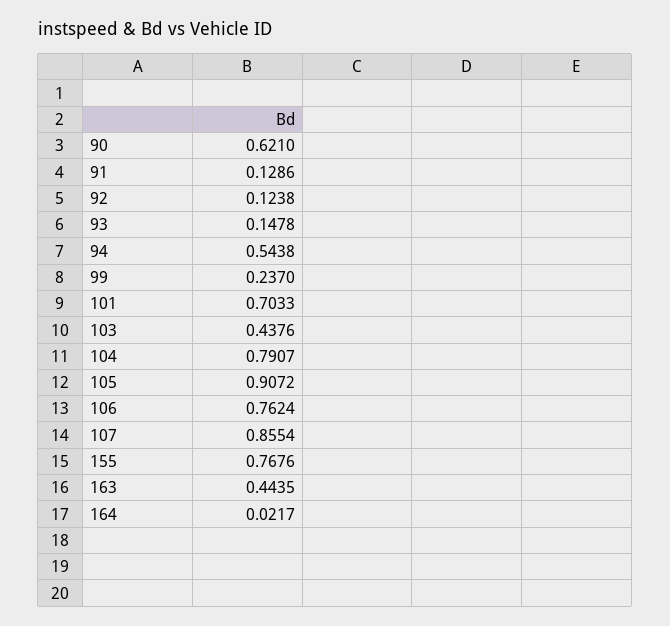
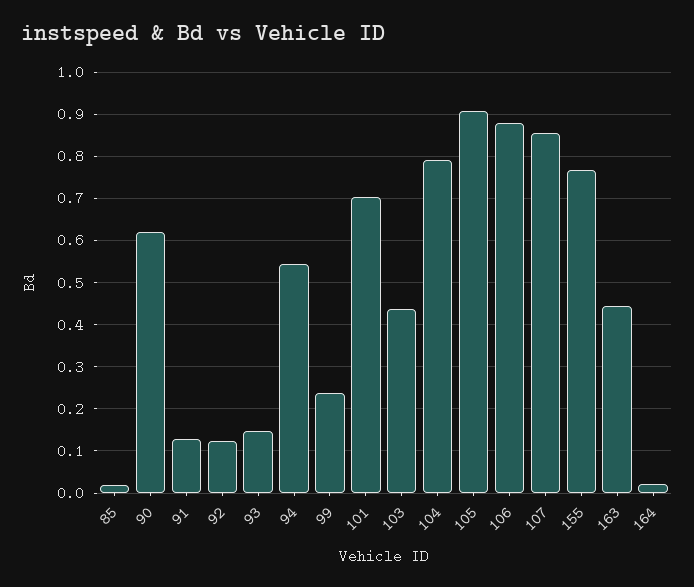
  {
    "90": 0.621,
    "91": 0.1286,
    "92": 0.1238,
    "93": 0.1478,
    "94": 0.5438,
    "99": 0.237,
    "101": 0.7033,
    "103": 0.4376,
    "104": 0.7907,
    "105": 0.9072,
-   "106": 0.7624,
+   "106": 0.88,
    "107": 0.8554,
    "155": 0.7676,
    "163": 0.4435,
-   "164": 0.0217
+   "164": 0.0217,
+   "85": 0.02
  }

